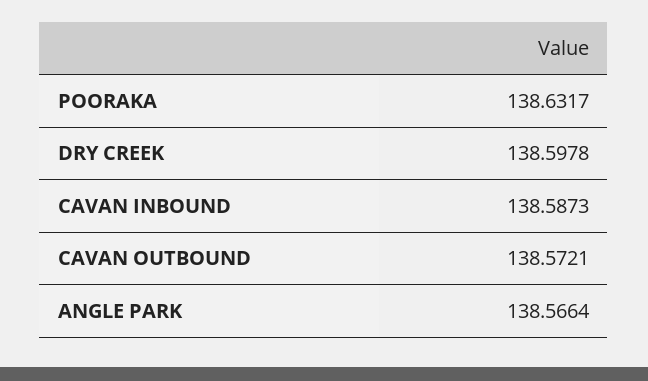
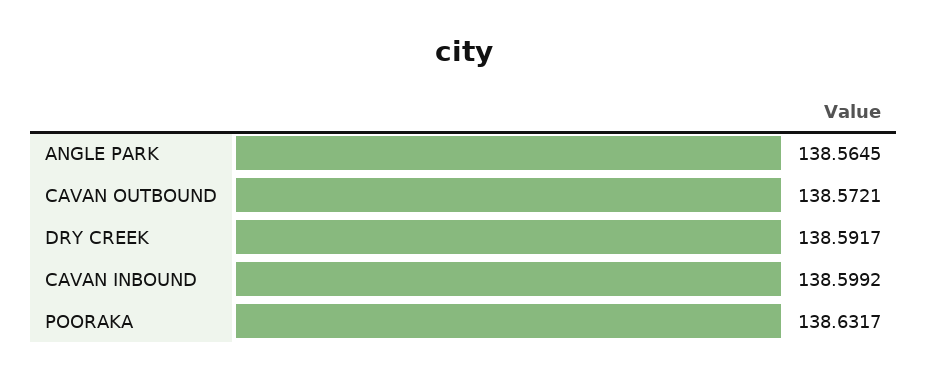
  {
    "POORAKA": 138.6317,
-   "DRY CREEK": 138.5978,
+   "DRY CREEK": 138.5917,
-   "CAVAN INBOUND": 138.5873,
+   "CAVAN INBOUND": 138.5992,
    "CAVAN OUTBOUND": 138.5721,
-   "ANGLE PARK": 138.5664
+   "ANGLE PARK": 138.5645
  }

